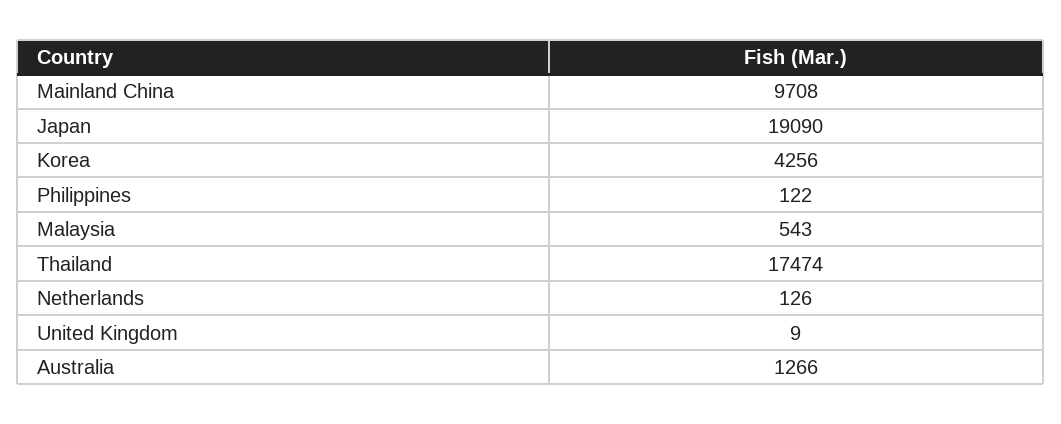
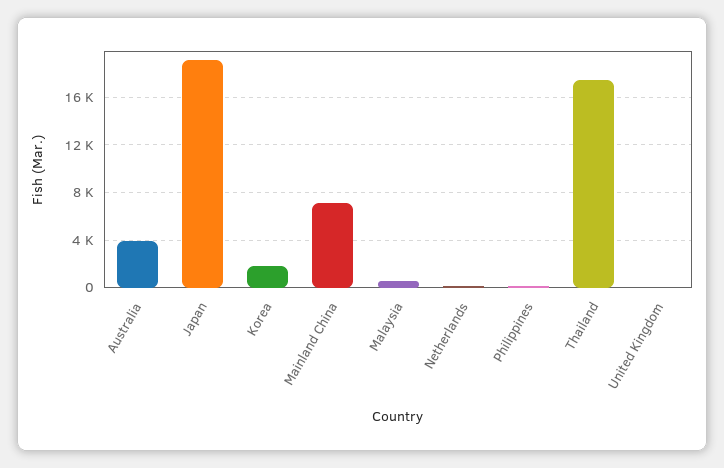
  {
-   "Mainland China": 9708,
+   "Mainland China": 7000,
    "Japan": 19090,
-   "Korea": 4256,
+   "Korea": 2000,
    "Philippines": 122,
    "Malaysia": 543,
    "Thailand": 17474,
    "Netherlands": 126,
    "United Kingdom": 9,
-   "Australia": 1266
+   "Australia": 4000
  }

